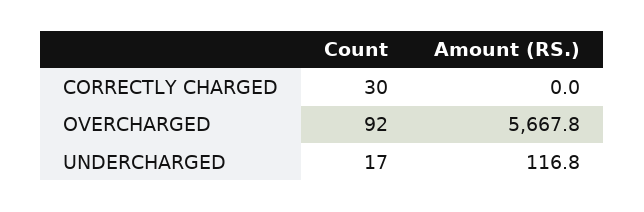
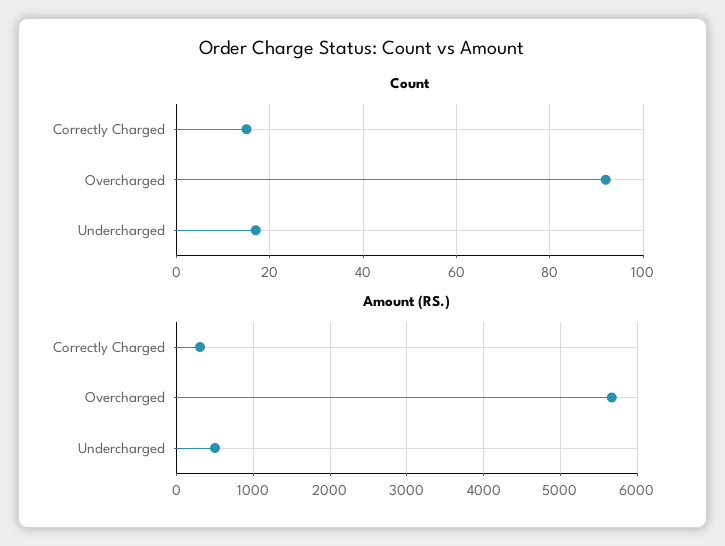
  {
    "Count": {
-     "CORRECTLY CHARGED": 30,
+     "CORRECTLY CHARGED": 15,
      "OVERCHARGED": 92,
      "UNDERCHARGED": 17
    },
    "Amount (RS.)": {
-     "CORRECTLY CHARGED": 0,
+     "CORRECTLY CHARGED": 300,
      "OVERCHARGED": 5667.8,
-     "UNDERCHARGED": 116.8
+     "UNDERCHARGED": 500
    }
  }

